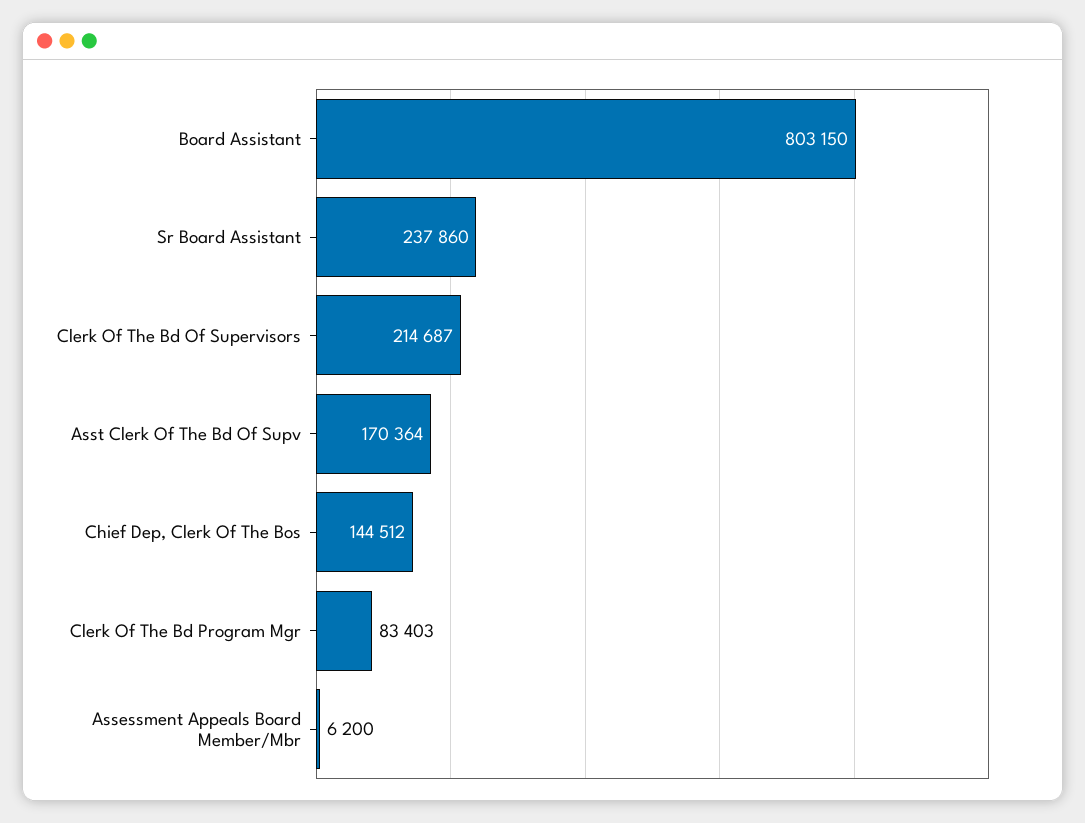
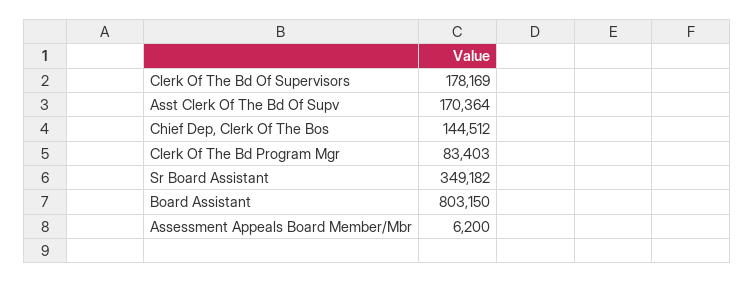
  {
    "Board Assistant": 803150,
-   "Sr Board Assistant": 237860,
+   "Sr Board Assistant": 349182,
-   "Clerk Of The Bd Of Supervisors": 214687,
+   "Clerk Of The Bd Of Supervisors": 178169,
    "Asst Clerk Of The Bd Of Supv": 170364,
    "Chief Dep, Clerk Of The Bos": 144512,
    "Clerk Of The Bd Program Mgr": 83403,
    "Assessment Appeals Board Member/Mbr": 6200
  }

